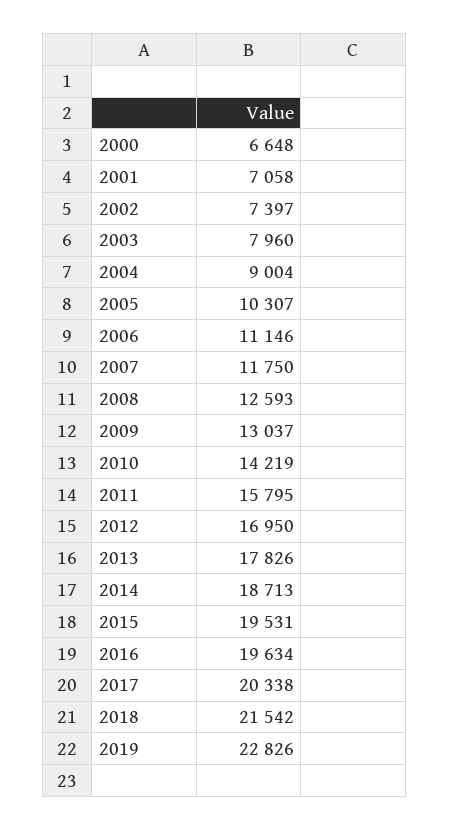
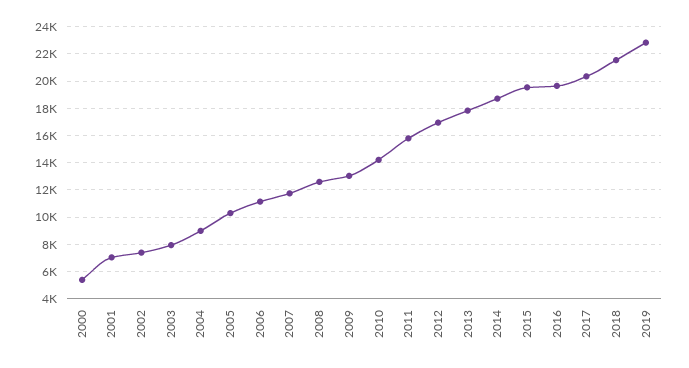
  {
-   "2000": 6648,
+   "2000": 5500,
    "2001": 7058,
    "2002": 7397,
    "2003": 7960,
    "2004": 9004,
    "2005": 10307,
    "2006": 11146,
    "2007": 11750,
    "2008": 12593,
    "2009": 13037,
    "2010": 14219,
    "2011": 15795,
    "2012": 16950,
    "2013": 17826,
    "2014": 18713,
    "2015": 19531,
    "2016": 19634,
    "2017": 20338,
    "2018": 21542,
    "2019": 22826
  }

